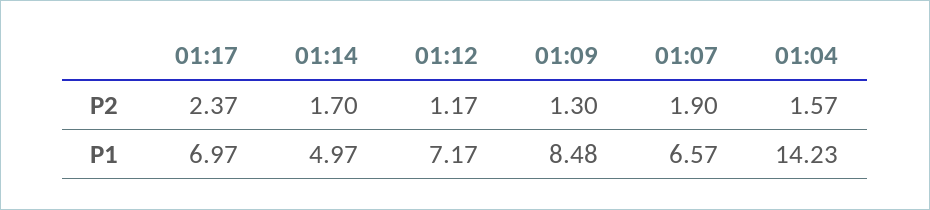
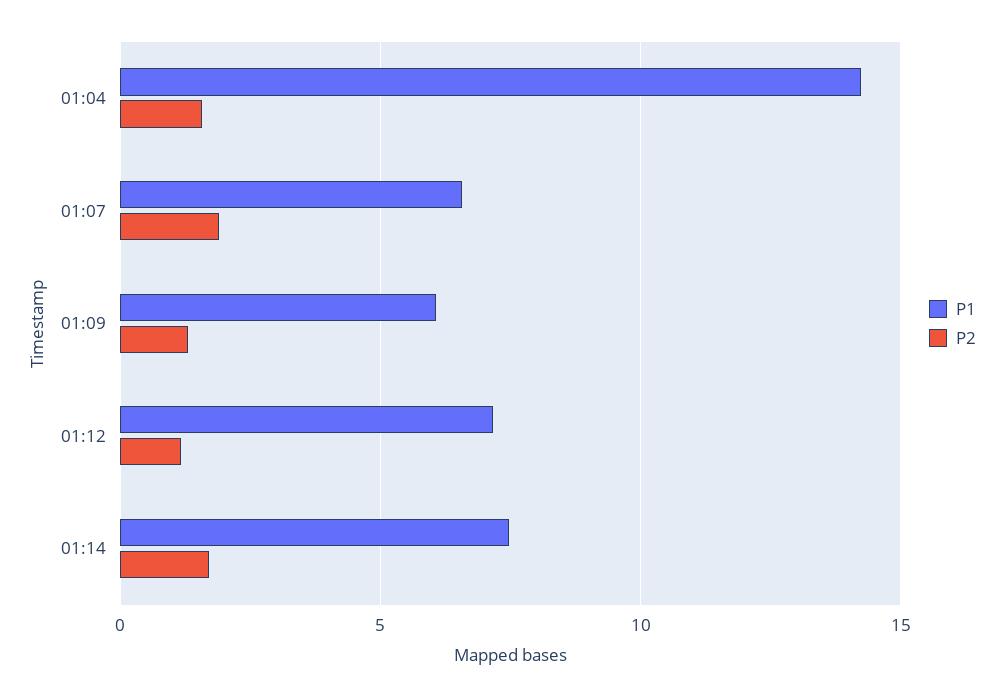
  {
    "P2": {
-     "01:17": 2.37,
      "01:14": 1.7,
      "01:12": 1.17,
      "01:09": 1.3,
      "01:07": 1.9,
      "01:04": 1.57
    },
    "P1": {
-     "01:17": 6.97,
-     "01:14": 4.97,
+     "01:14": 7.5,
      "01:12": 7.17,
-     "01:09": 8.48,
+     "01:09": 6,
      "01:07": 6.57,
      "01:04": 14.23
    }
  }

